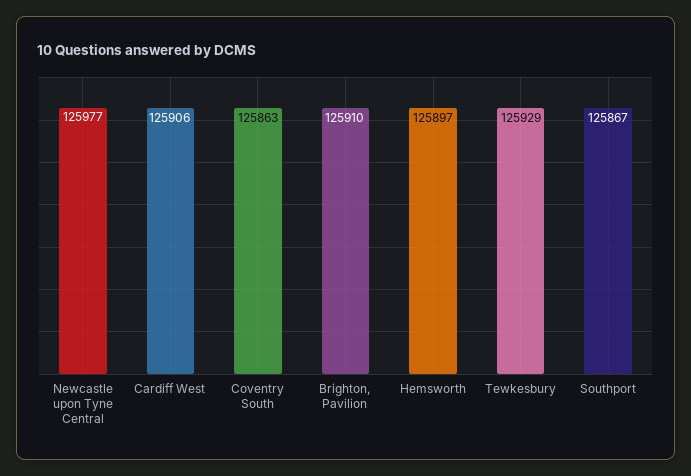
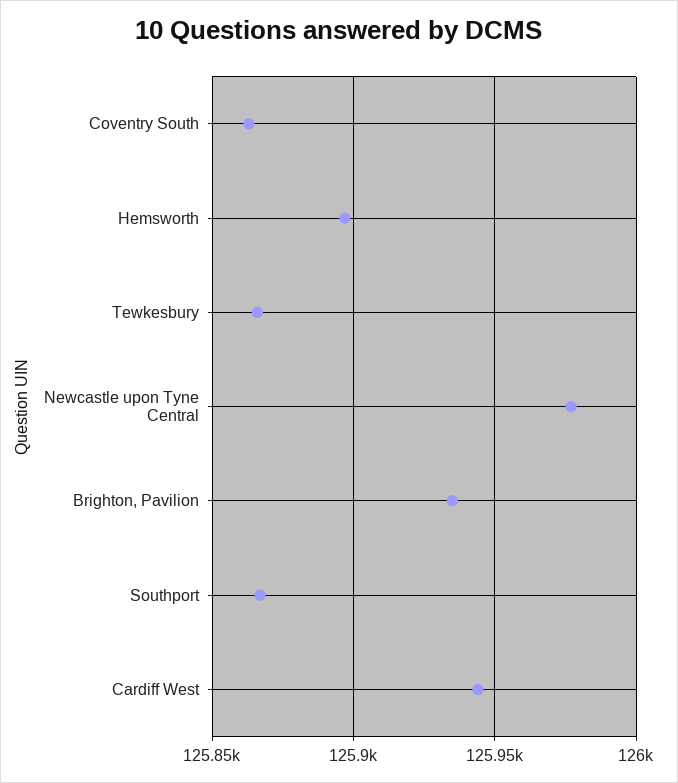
  {
    "Newcastle upon Tyne Central": 125977,
-   "Cardiff West": 125906,
+   "Cardiff West": 125945,
    "Coventry South": 125863,
-   "Brighton, Pavilion": 125910,
+   "Brighton, Pavilion": 125935,
    "Hemsworth": 125897,
-   "Tewkesbury": 125929,
+   "Tewkesbury": 125865,
    "Southport": 125867
  }

